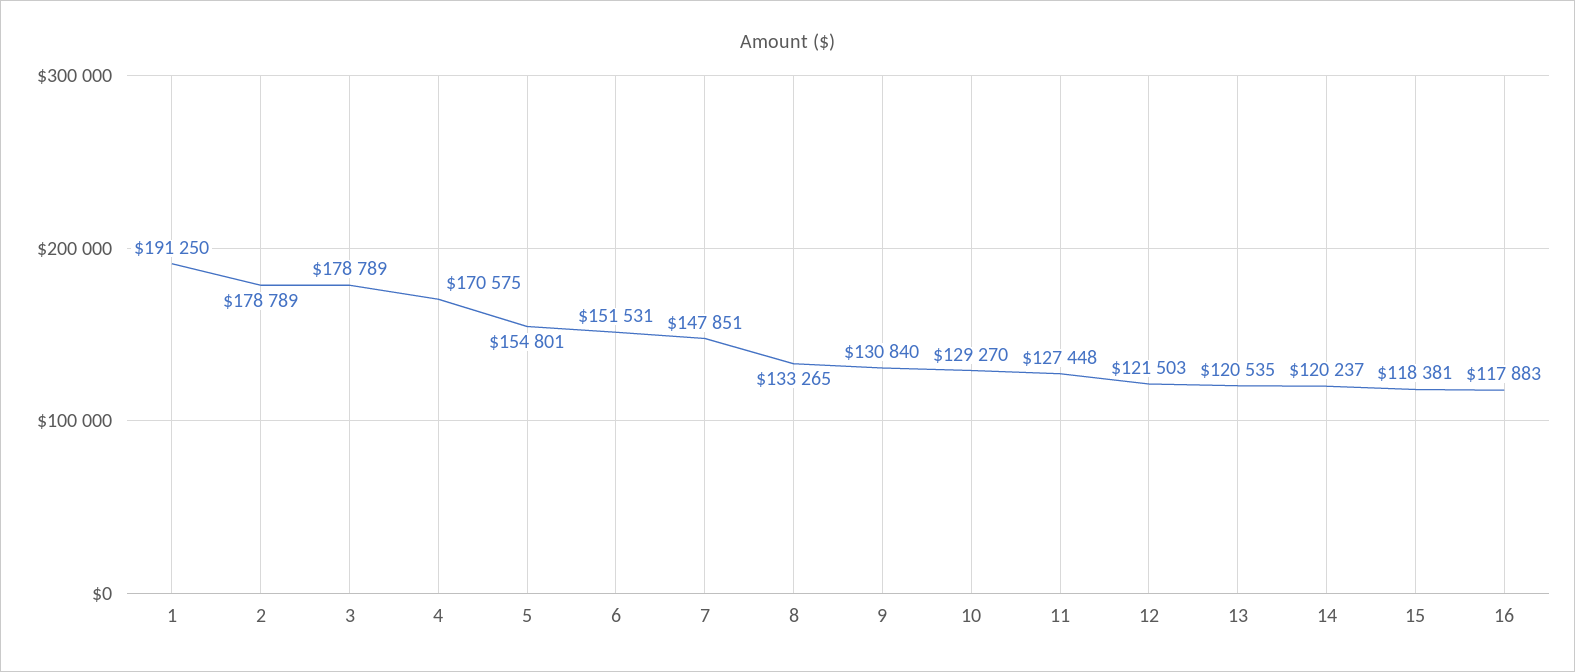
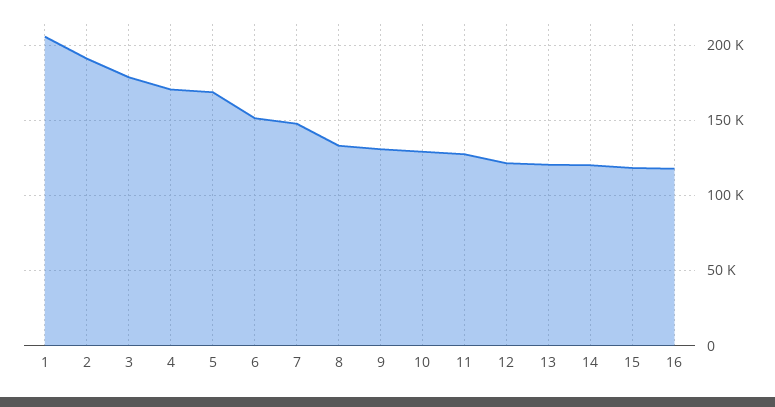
  {
-   "1": 191250,
+   "1": 205000,
-   "2": 178789,
+   "2": 190000,
    "3": 178789,
    "4": 170575,
-   "5": 154801,
+   "5": 170000,
    "6": 151531,
    "7": 147851,
    "8": 133265,
    "9": 130840,
    "10": 129270,
    "11": 127448,
    "12": 121503,
    "13": 120535,
    "14": 120237,
    "15": 118381,
    "16": 117883
  }

